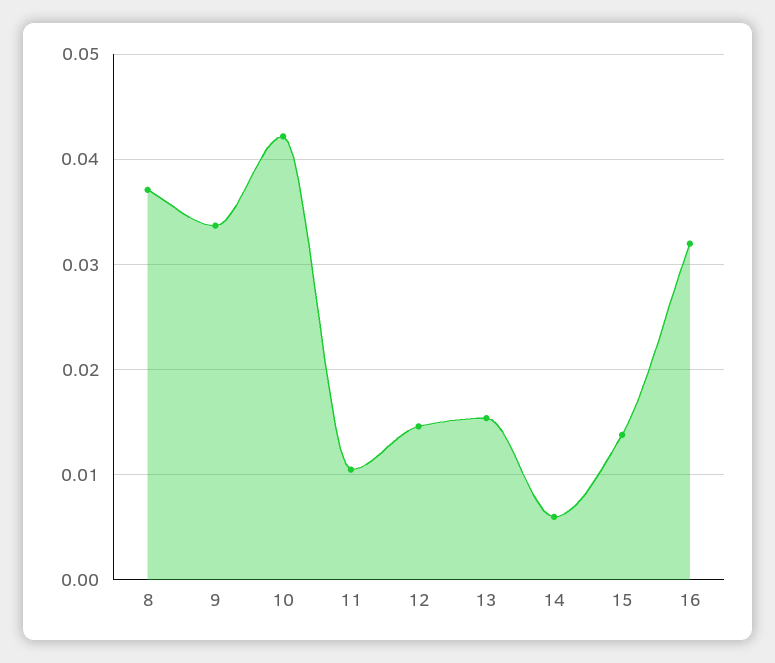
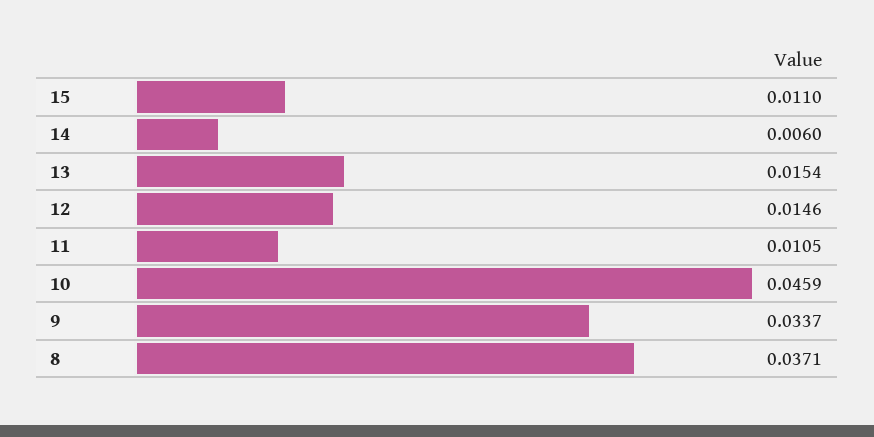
  {
    "8": 0.0371,
    "9": 0.0337,
-   "10": 0.042,
+   "10": 0.0459,
    "11": 0.0105,
    "12": 0.0146,
    "13": 0.0154,
    "14": 0.006,
-   "15": 0.014,
+   "15": 0.011
-   "16": 0.032
  }

